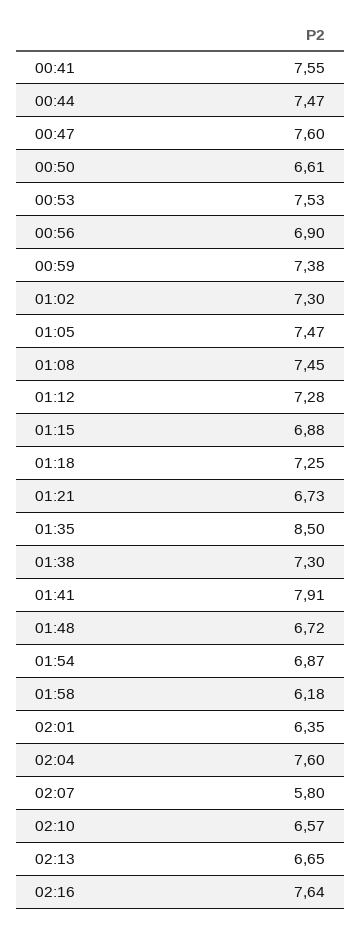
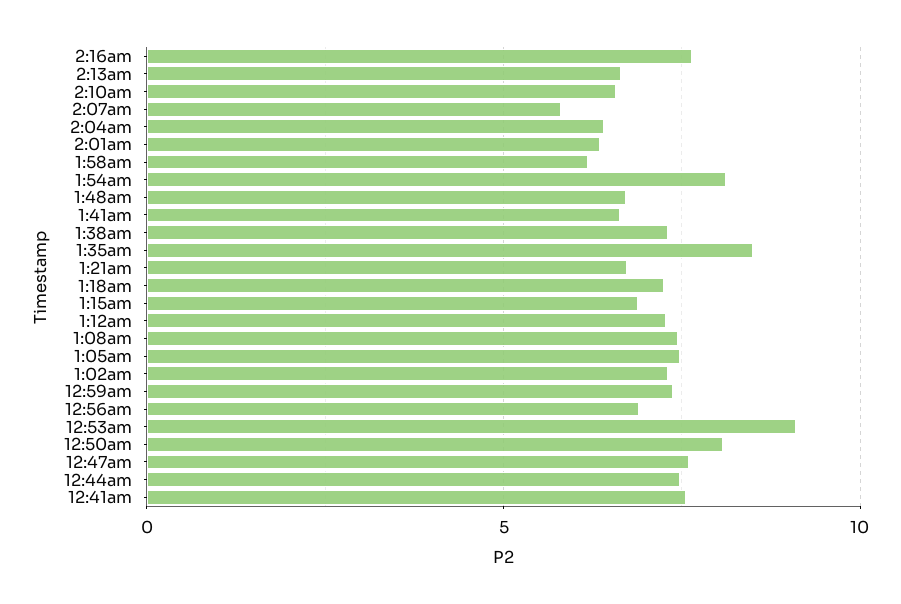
  {
    "00:41": 7.55,
    "00:44": 7.47,
    "00:47": 7.6,
-   "00:50": 6.61,
+   "00:50": 8,
-   "00:53": 7.53,
+   "00:53": 9,
    "00:56": 6.9,
    "00:59": 7.38,
    "01:02": 7.3,
    "01:05": 7.47,
    "01:08": 7.45,
    "01:12": 7.28,
    "01:15": 6.88,
    "01:18": 7.25,
    "01:21": 6.73,
    "01:35": 8.5,
    "01:38": 7.3,
-   "01:41": 7.91,
+   "01:41": 6.5,
    "01:48": 6.72,
-   "01:54": 6.87,
+   "01:54": 8,
    "01:58": 6.18,
    "02:01": 6.35,
-   "02:04": 7.6,
+   "02:04": 6.5,
    "02:07": 5.8,
    "02:10": 6.57,
    "02:13": 6.65,
    "02:16": 7.64
  }

